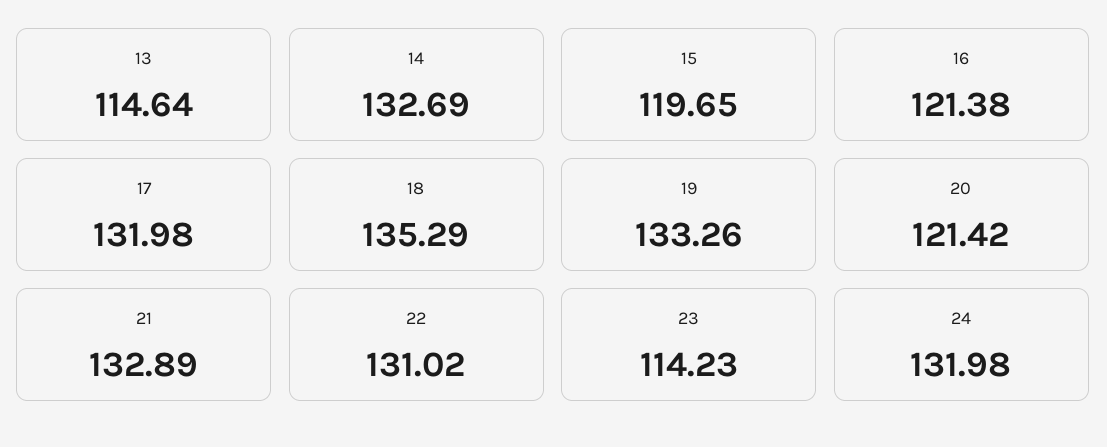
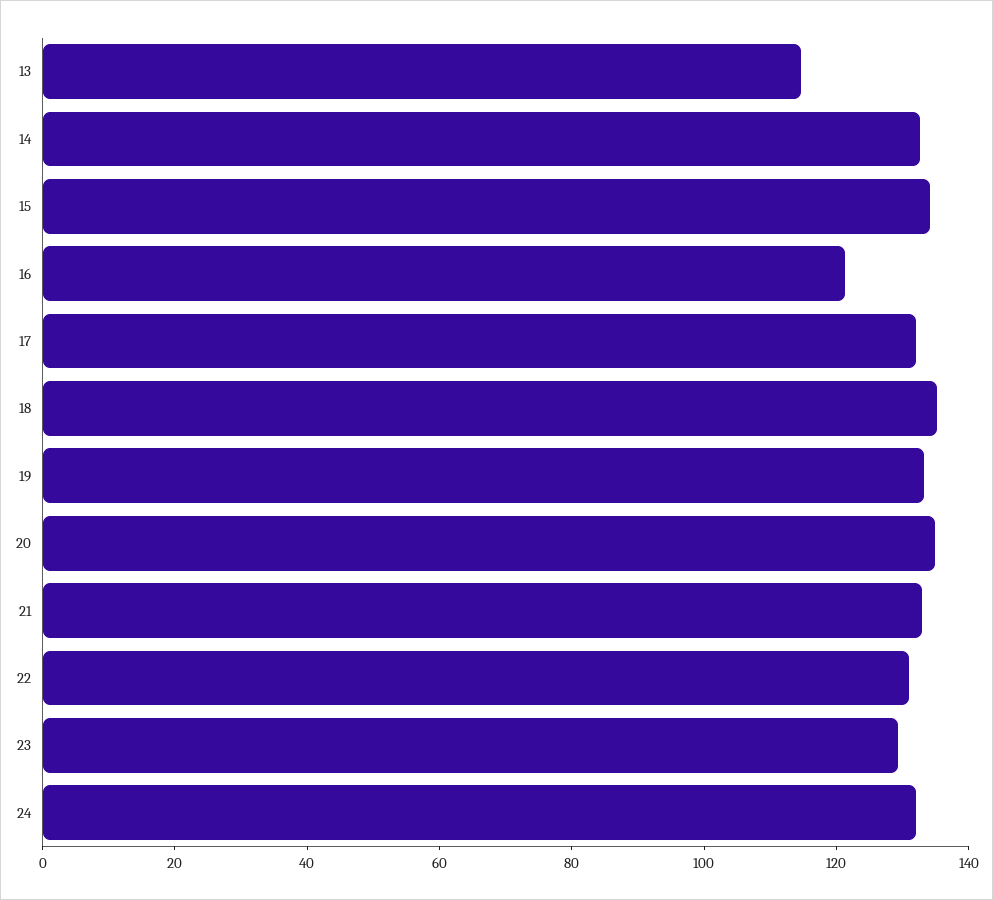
  {
    "13": 114.64,
    "14": 132.69,
-   "15": 119.65,
+   "15": 135,
    "16": 121.38,
    "17": 131.98,
    "18": 135.29,
    "19": 133.26,
-   "20": 121.42,
+   "20": 135,
    "21": 132.89,
    "22": 131.02,
-   "23": 114.23,
+   "23": 130,
    "24": 131.98
  }

